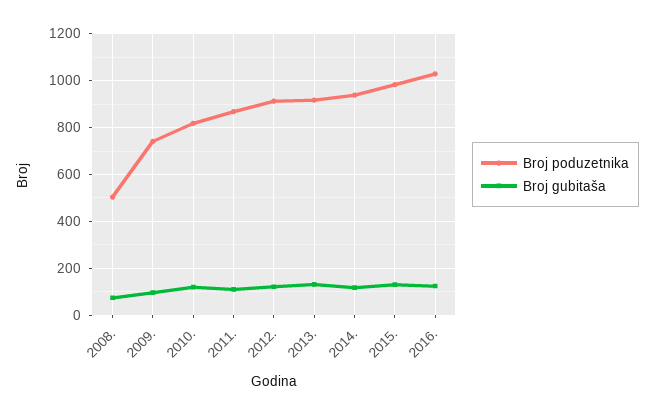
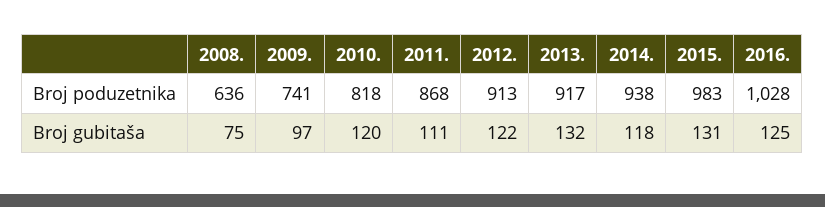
  {
    "Broj poduzetnika": {
-     "2008.": 500,
+     "2008.": 636,
      "2009.": 741,
      "2010.": 818,
      "2011.": 868,
      "2012.": 913,
      "2013.": 917,
      "2014.": 938,
      "2015.": 983,
      "2016.": 1028
    },
    "Broj gubitaša": {
      "2008.": 75,
      "2009.": 97,
      "2010.": 120,
      "2011.": 111,
      "2012.": 122,
      "2013.": 132,
      "2014.": 118,
      "2015.": 131,
      "2016.": 125
    }
  }

